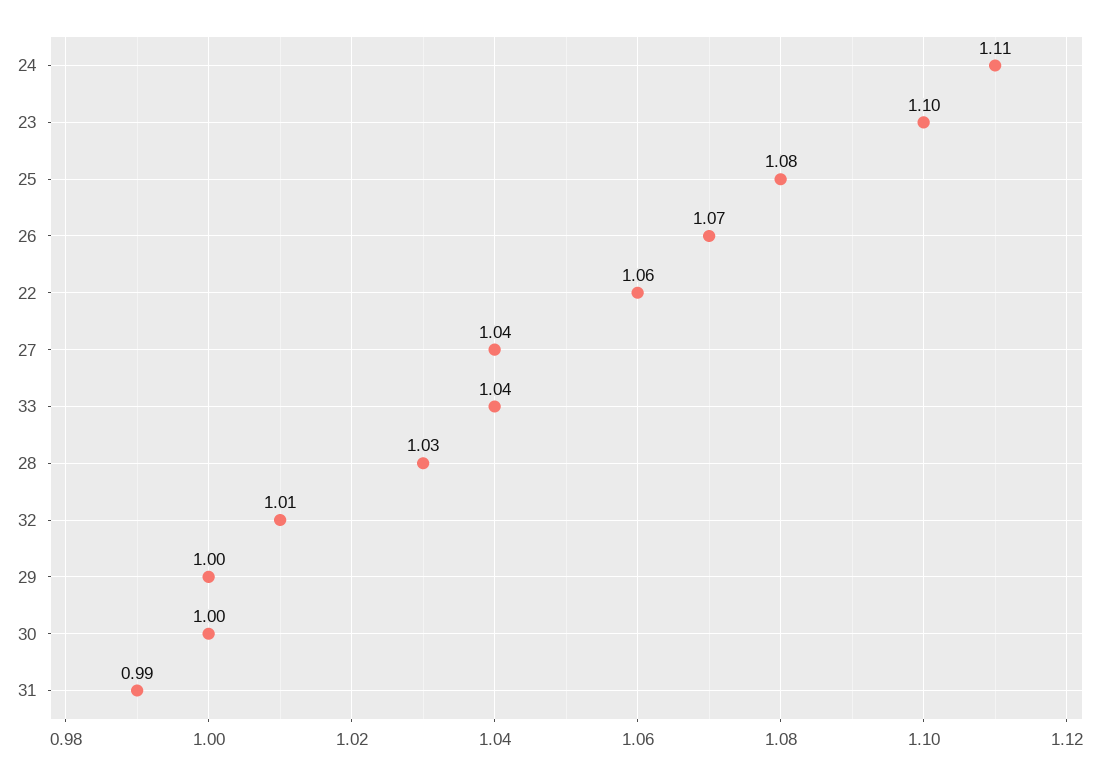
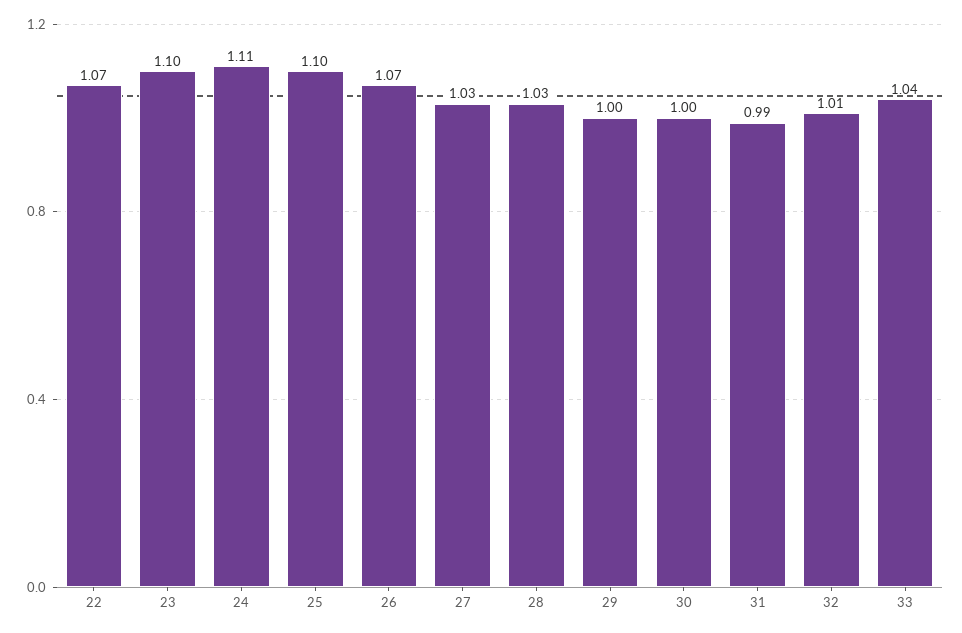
  {
    "24": 1.11,
    "23": 1.1,
-   "25": 1.08,
+   "25": 1.1,
    "26": 1.07,
-   "22": 1.06,
+   "22": 1.07,
-   "27": 1.04,
+   "27": 1.03,
    "33": 1.04,
    "28": 1.03,
    "32": 1.01,
    "29": 1,
    "30": 1,
    "31": 0.99
  }

